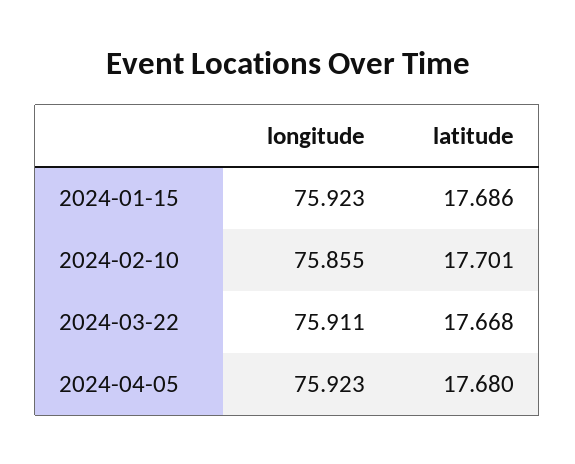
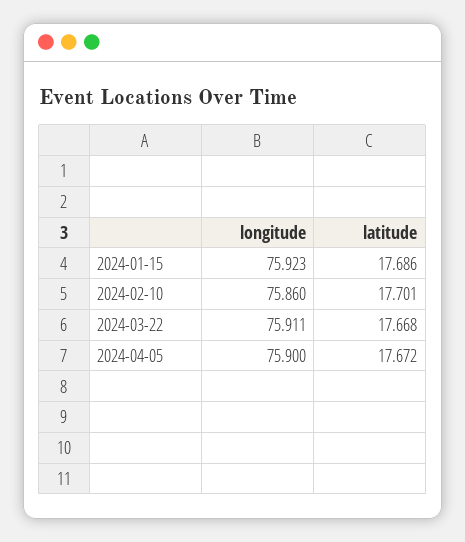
  {
    "longitude": {
      "2024-01-15": 75.923,
-     "2024-02-10": 75.855,
+     "2024-02-10": 75.86,
      "2024-03-22": 75.911,
-     "2024-04-05": 75.923
+     "2024-04-05": 75.9
    },
    "latitude": {
      "2024-01-15": 17.686,
      "2024-02-10": 17.701,
      "2024-03-22": 17.668,
-     "2024-04-05": 17.68
+     "2024-04-05": 17.672
    }
  }

